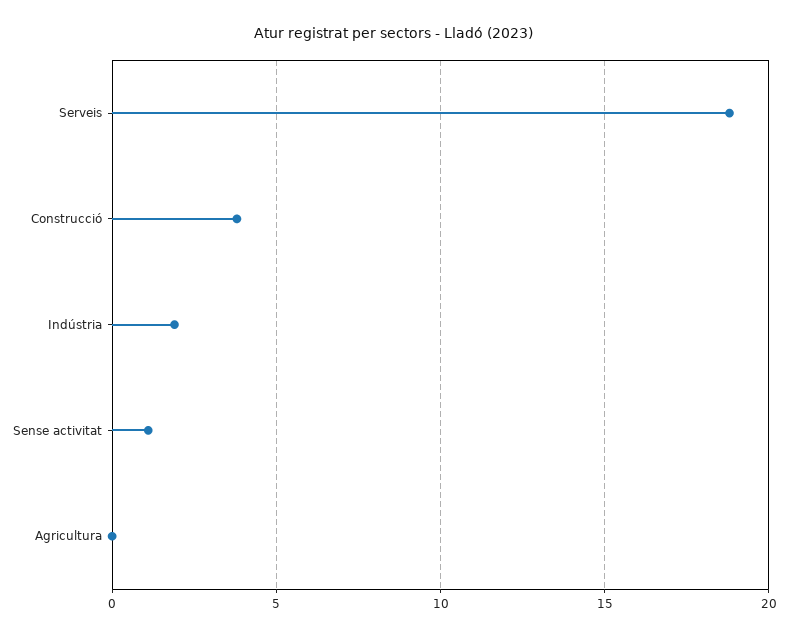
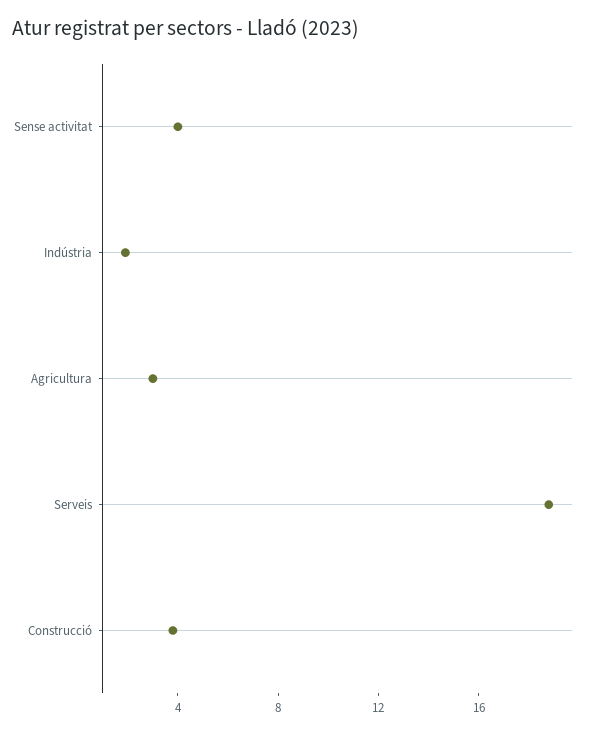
  {
    "Serveis": 19,
    "Construcció": 4,
    "Indústria": 2,
-   "Sense activitat": 1,
+   "Sense activitat": 4,
-   "Agricultura": 0
+   "Agricultura": 3
  }

